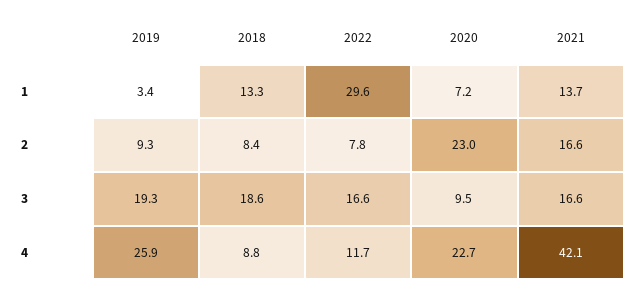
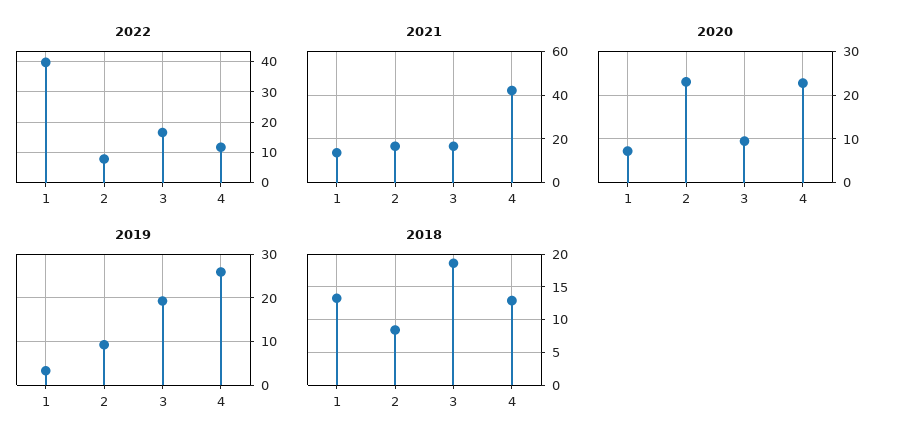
  {
    "2019": {
      "1": 3.4,
      "2": 9.3,
      "3": 19.3,
      "4": 25.9
    },
    "2018": {
      "1": 13.3,
      "2": 8.4,
      "3": 18.6,
-     "4": 8.8
+     "4": 13
    },
    "2022": {
-     "1": 29.6,
+     "1": 40,
      "2": 7.8,
      "3": 16.6,
      "4": 11.7
    },
    "2020": {
      "1": 7.2,
      "2": 23,
      "3": 9.5,
      "4": 22.7
    },
    "2021": {
      "1": 13.7,
      "2": 16.6,
      "3": 16.6,
      "4": 42.1
    }
  }

